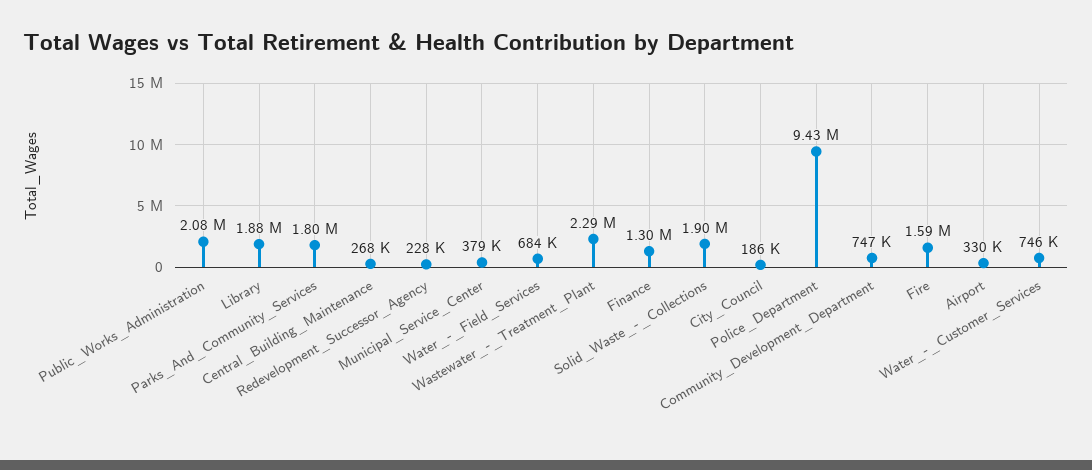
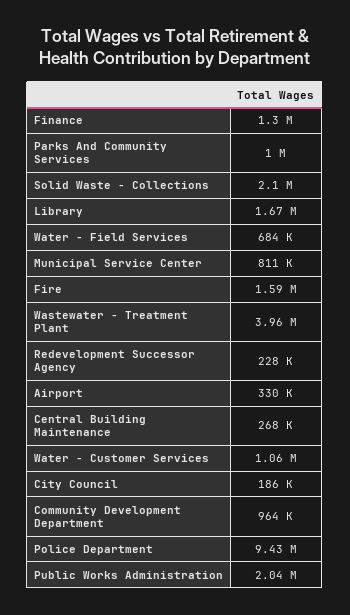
  {
-   "Public_Works_Administration": 2080000,
+   "Public_Works_Administration": 2040000,
-   "Library": 1880000,
+   "Library": 1670000,
-   "Parks_And_Community_Services": 1800000,
+   "Parks_And_Community_Services": 1000000,
    "Central_Building_Maintenance": 268000,
    "Redevelopment_Successor_Agency": 228000,
-   "Municipal_Service_Center": 379000,
+   "Municipal_Service_Center": 811000,
    "Water_-_Field_Services": 684000,
-   "Wastewater_-_Treatment_Plant": 2290000,
+   "Wastewater_-_Treatment_Plant": 3960000,
    "Finance": 1300000,
-   "Solid_Waste_-_Collections": 1900000,
+   "Solid_Waste_-_Collections": 2100000,
    "City_Council": 186000,
    "Police_Department": 9430000,
-   "Community_Development_Department": 747000,
+   "Community_Development_Department": 964000,
    "Fire": 1590000,
    "Airport": 330000,
-   "Water_-_Customer_Services": 746000
+   "Water_-_Customer_Services": 1060000
  }

